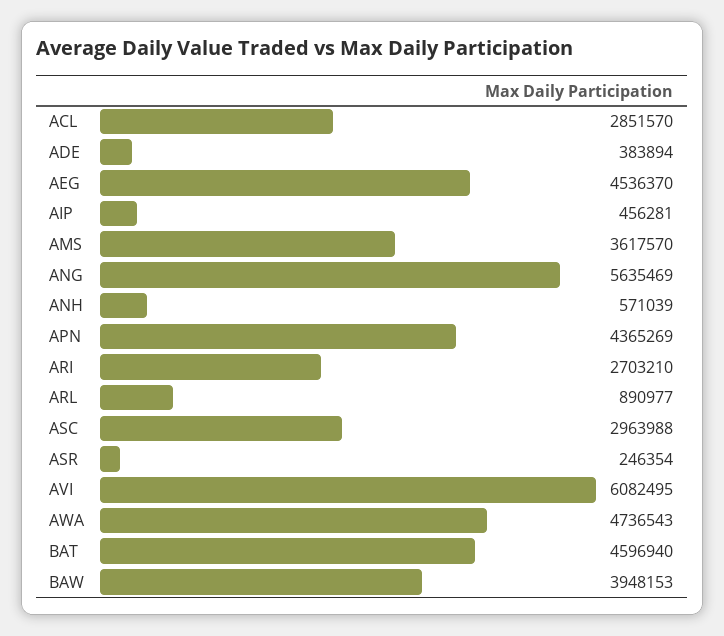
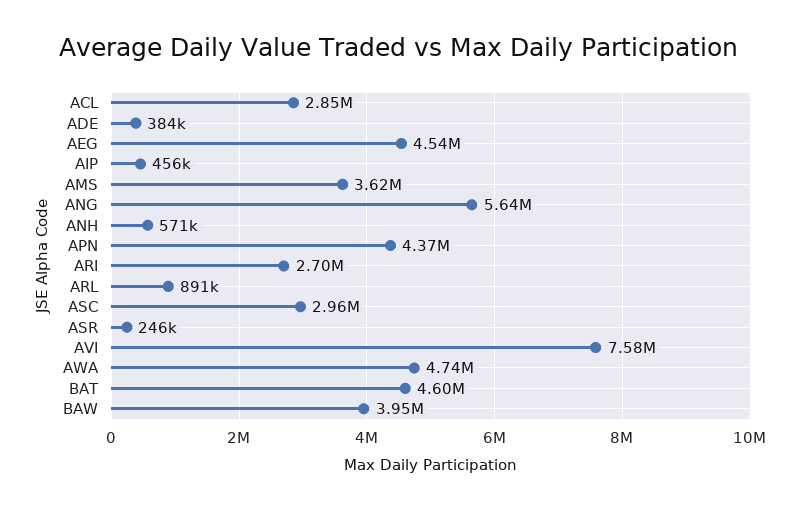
  {
    "ACL": 2851570,
    "ADE": 383894,
    "AEG": 4536370,
    "AIP": 456281,
    "AMS": 3617570,
    "ANG": 5635469,
    "ANH": 571039,
    "APN": 4365269,
    "ARI": 2703210,
    "ARL": 890977,
    "ASC": 2963988,
    "ASR": 246354,
-   "AVI": 6082495,
+   "AVI": 7580000,
    "AWA": 4736543,
    "BAT": 4596940,
    "BAW": 3948153
  }

